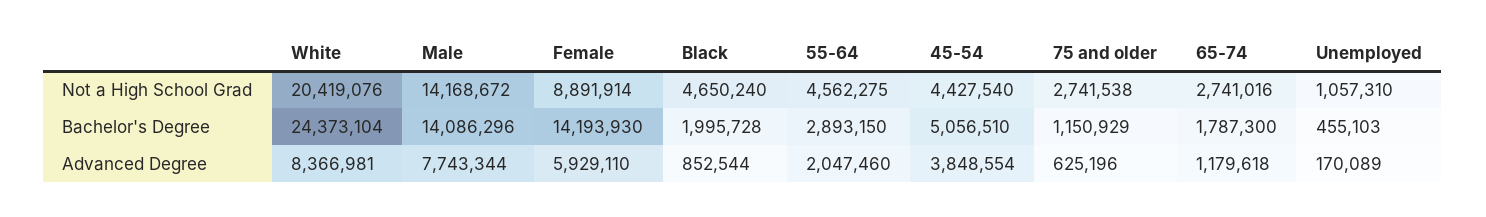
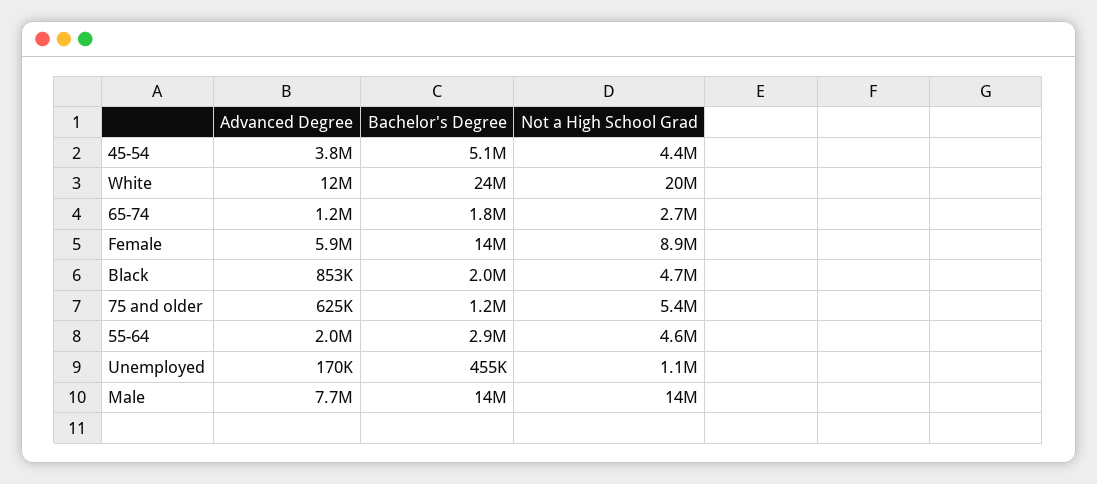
  {
    "White": {
      "Not a High School Grad": 20419076,
      "Bachelor's Degree": 24373104,
-     "Advanced Degree": 8366981
+     "Advanced Degree": 12000000
    },
    "Male": {
      "Not a High School Grad": 14168672,
      "Bachelor's Degree": 14086296,
      "Advanced Degree": 7743344
    },
    "Female": {
      "Not a High School Grad": 8891914,
      "Bachelor's Degree": 14193930,
      "Advanced Degree": 5929110
    },
    "Black": {
      "Not a High School Grad": 4650240,
      "Bachelor's Degree": 1995728,
      "Advanced Degree": 852544
    },
    "55-64": {
      "Not a High School Grad": 4562275,
      "Bachelor's Degree": 2893150,
      "Advanced Degree": 2047460
    },
    "45-54": {
      "Not a High School Grad": 4427540,
      "Bachelor's Degree": 5056510,
      "Advanced Degree": 3848554
    },
    "75 and older": {
-     "Not a High School Grad": 2741538,
+     "Not a High School Grad": 5400000,
      "Bachelor's Degree": 1150929,
      "Advanced Degree": 625196
    },
    "65-74": {
      "Not a High School Grad": 2741016,
      "Bachelor's Degree": 1787300,
      "Advanced Degree": 1179618
    },
    "Unemployed": {
      "Not a High School Grad": 1057310,
      "Bachelor's Degree": 455103,
      "Advanced Degree": 170089
    }
  }

